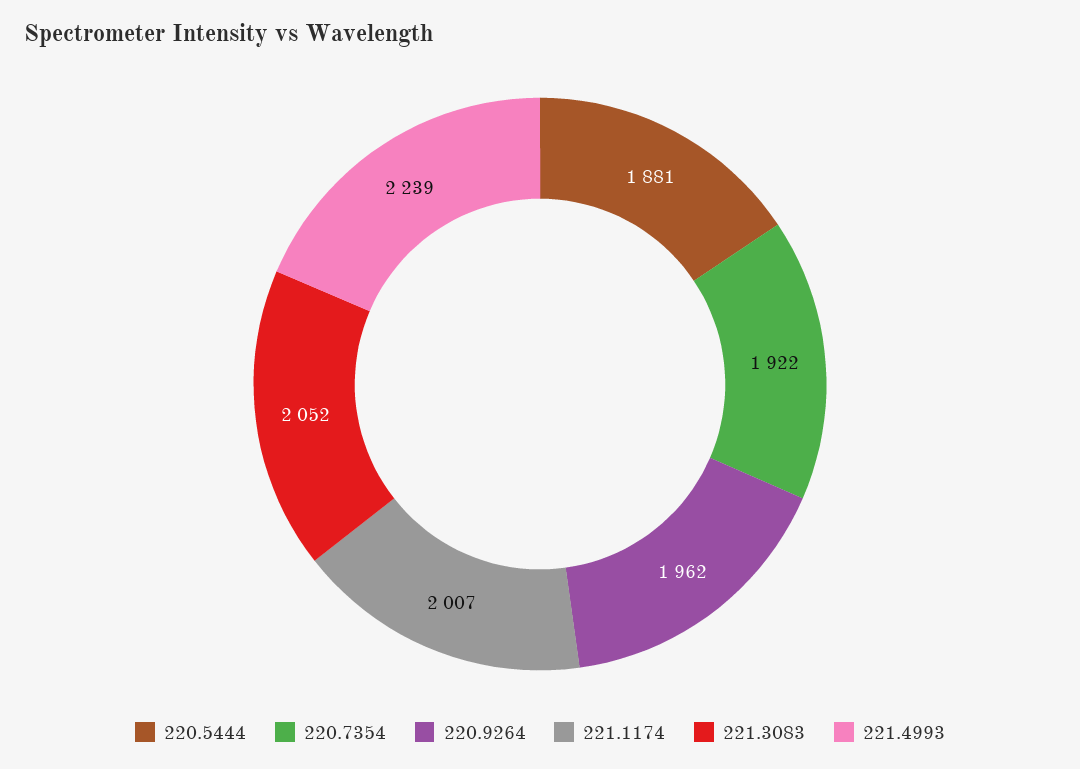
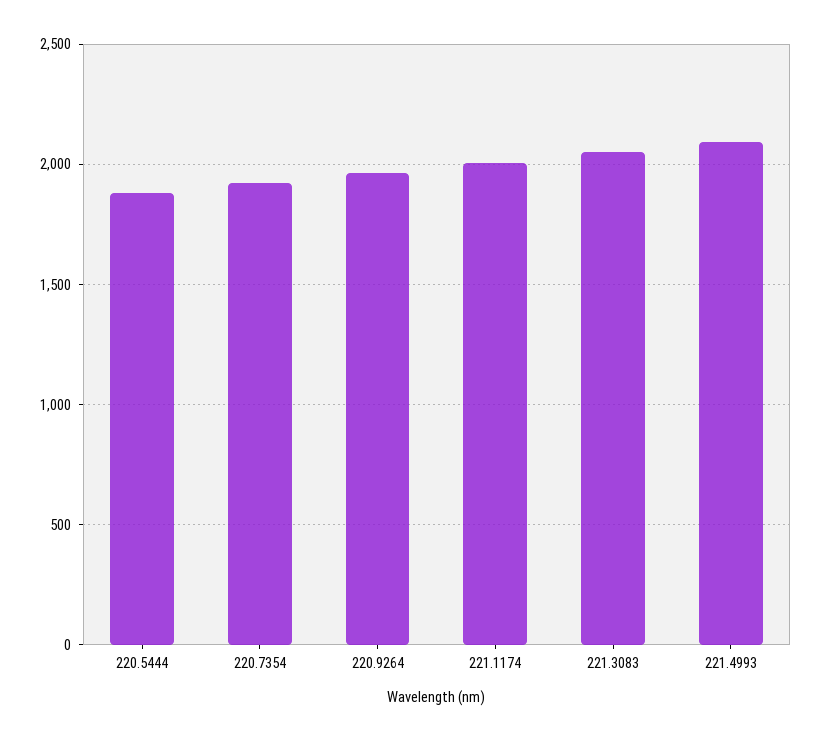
  {
    "220.5444": 1881,
    "220.7354": 1922,
    "220.9264": 1962,
    "221.1174": 2007,
    "221.3083": 2052,
-   "221.4993": 2239
+   "221.4993": 2100
  }

